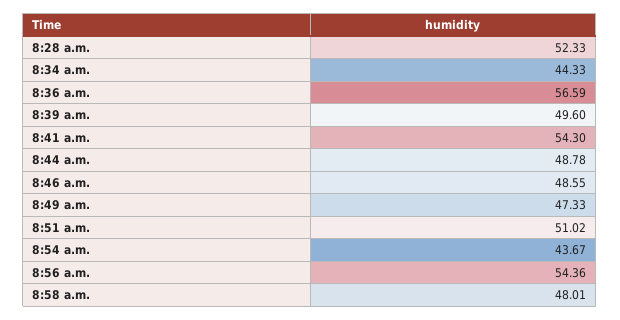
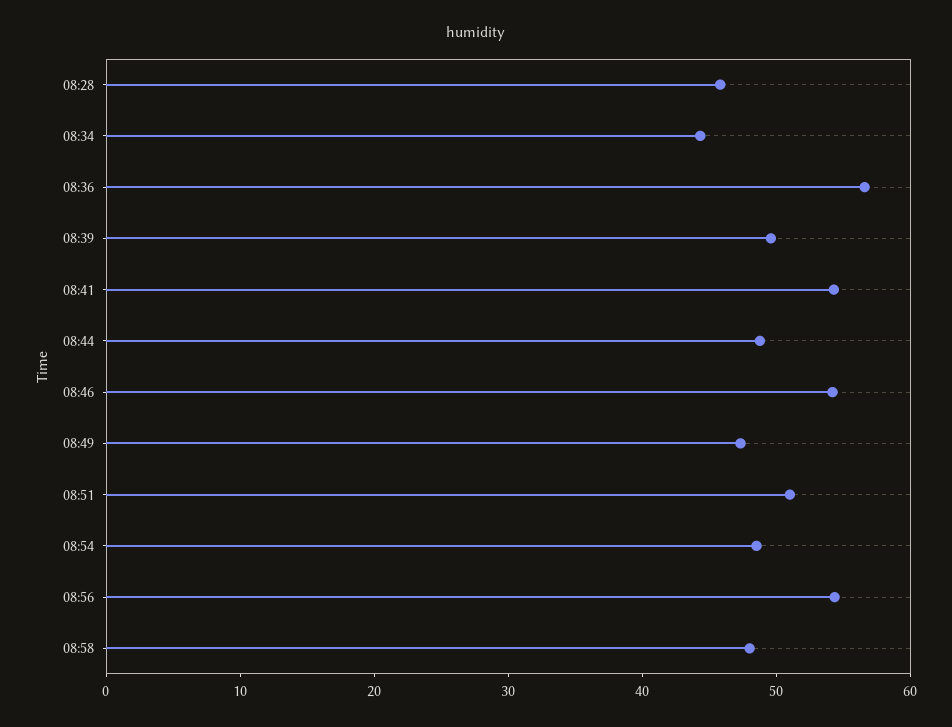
  {
-   "8:28 a.m.": 52.33,
+   "8:28 a.m.": 46,
    "8:34 a.m.": 44.33,
    "8:36 a.m.": 56.59,
    "8:39 a.m.": 49.6,
    "8:41 a.m.": 54.3,
    "8:44 a.m.": 48.78,
-   "8:46 a.m.": 48.55,
+   "8:46 a.m.": 54,
    "8:49 a.m.": 47.33,
    "8:51 a.m.": 51.02,
-   "8:54 a.m.": 43.67,
+   "8:54 a.m.": 48,
    "8:56 a.m.": 54.36,
    "8:58 a.m.": 48.01
  }

